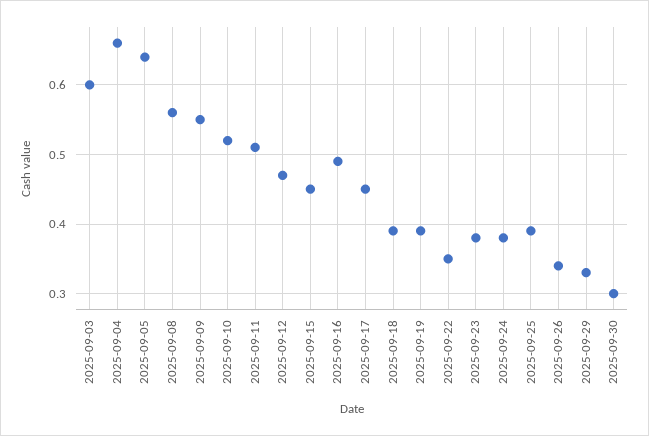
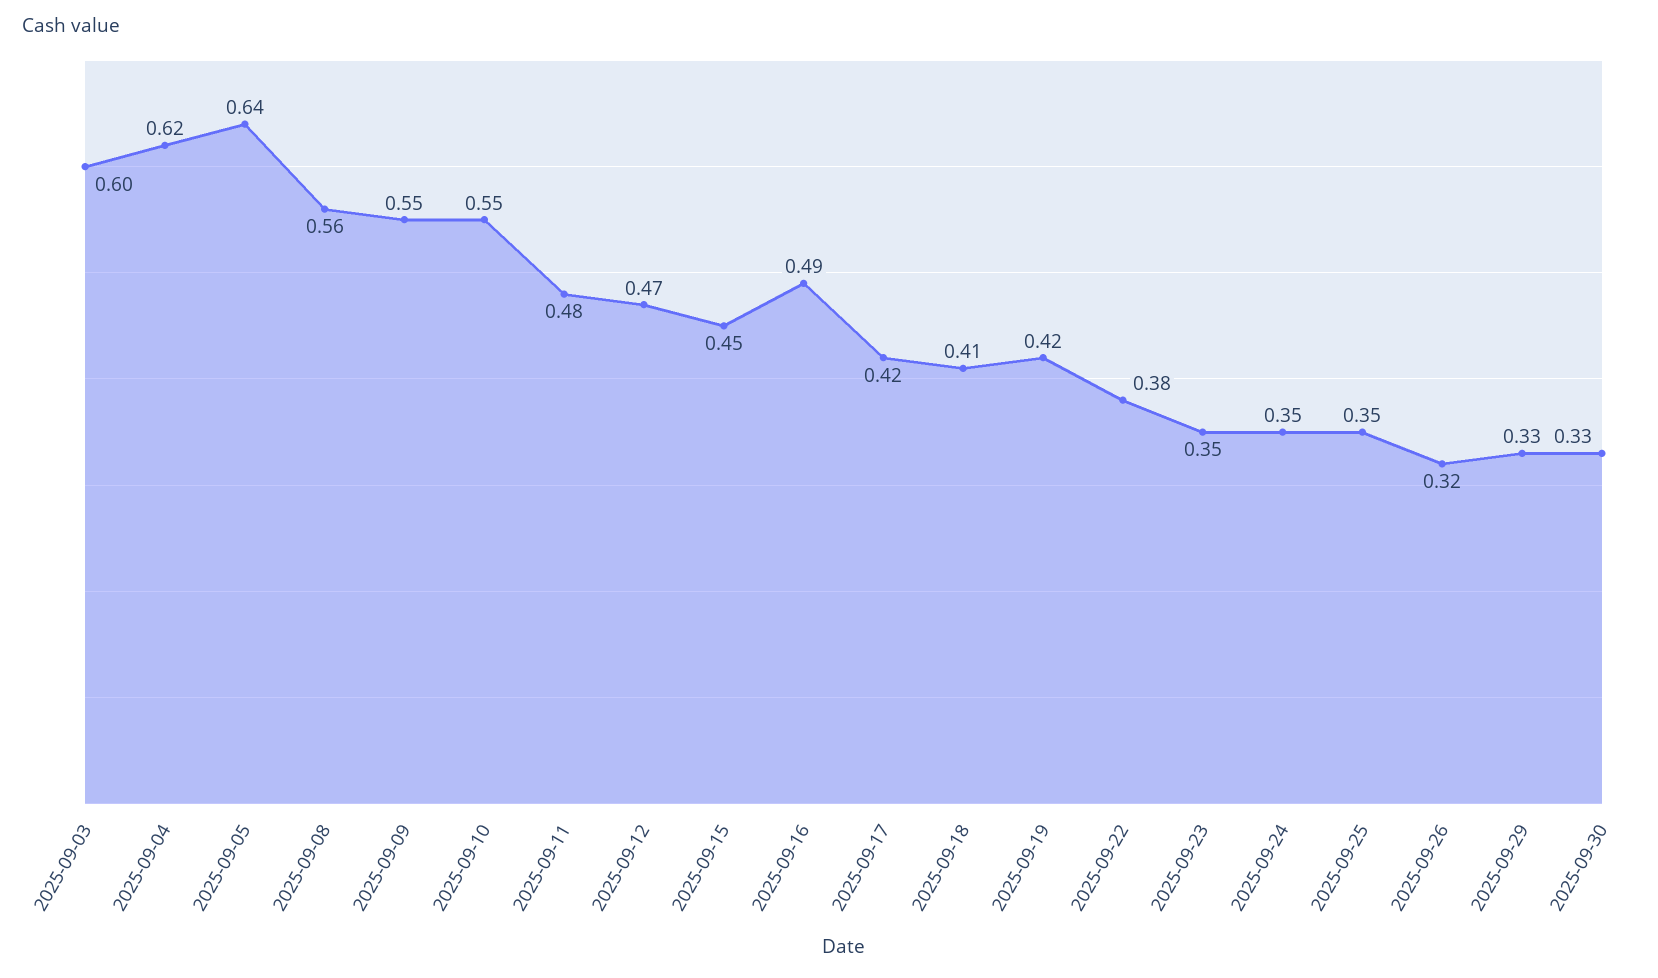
  {
    "2025-09-03": 0.6,
-   "2025-09-04": 0.66,
+   "2025-09-04": 0.62,
    "2025-09-05": 0.64,
    "2025-09-08": 0.56,
    "2025-09-09": 0.55,
-   "2025-09-10": 0.52,
+   "2025-09-10": 0.55,
-   "2025-09-11": 0.51,
+   "2025-09-11": 0.48,
    "2025-09-12": 0.47,
    "2025-09-15": 0.45,
    "2025-09-16": 0.49,
-   "2025-09-17": 0.45,
+   "2025-09-17": 0.42,
-   "2025-09-18": 0.39,
+   "2025-09-18": 0.41,
-   "2025-09-19": 0.39,
+   "2025-09-19": 0.42,
-   "2025-09-22": 0.35,
+   "2025-09-22": 0.38,
-   "2025-09-23": 0.38,
+   "2025-09-23": 0.35,
-   "2025-09-24": 0.38,
+   "2025-09-24": 0.35,
-   "2025-09-25": 0.39,
+   "2025-09-25": 0.35,
-   "2025-09-26": 0.34,
+   "2025-09-26": 0.32,
    "2025-09-29": 0.33,
-   "2025-09-30": 0.3
+   "2025-09-30": 0.33
  }

